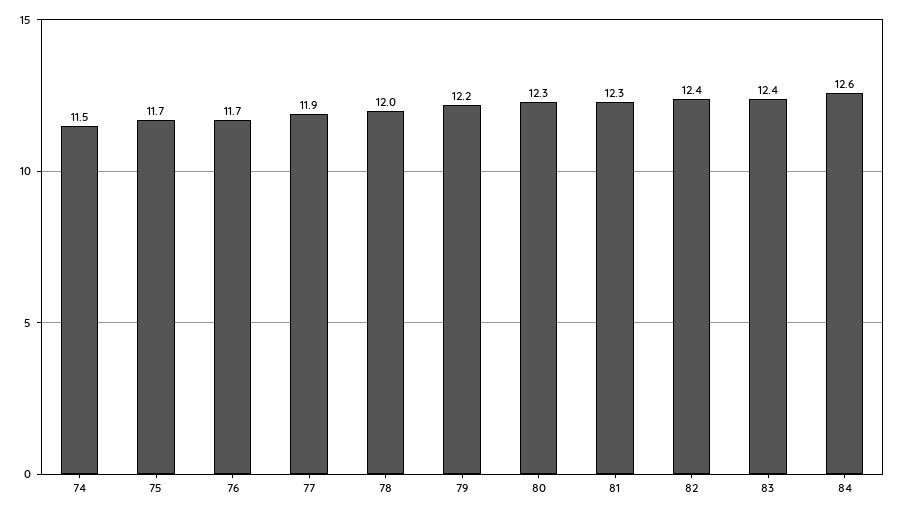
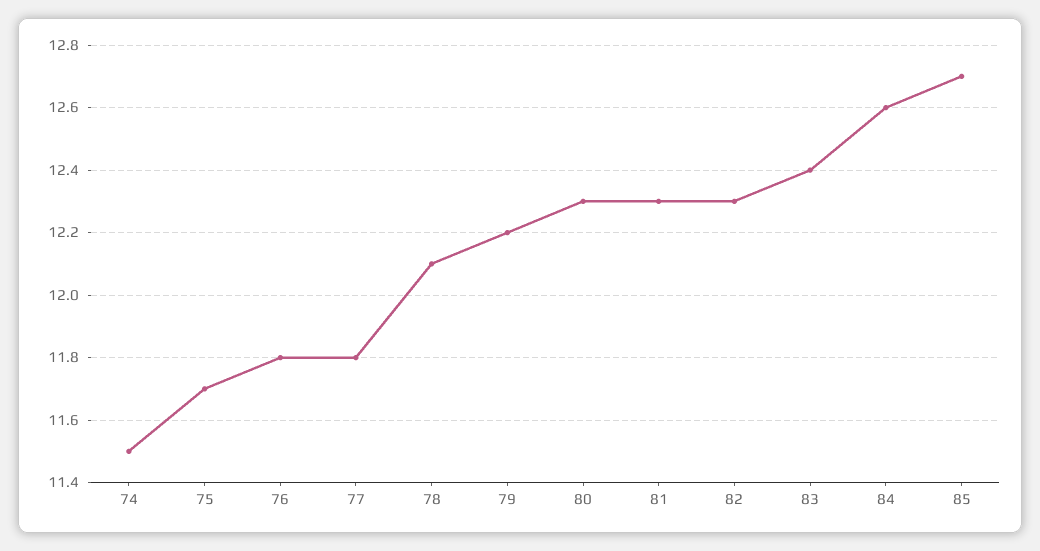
  {
    "74": 11.5,
    "75": 11.7,
-   "76": 11.7,
+   "76": 11.8,
-   "77": 11.9,
+   "77": 11.8,
-   "78": 12,
+   "78": 12.1,
    "79": 12.2,
    "80": 12.3,
    "81": 12.3,
-   "82": 12.4,
+   "82": 12.3,
    "83": 12.4,
-   "84": 12.6
+   "84": 12.6,
+   "85": 12.7
  }

